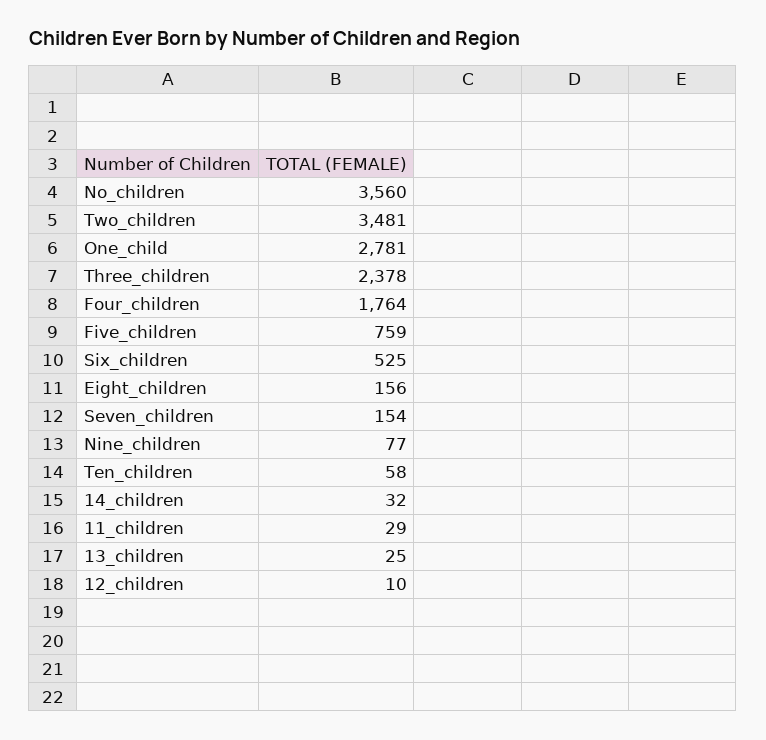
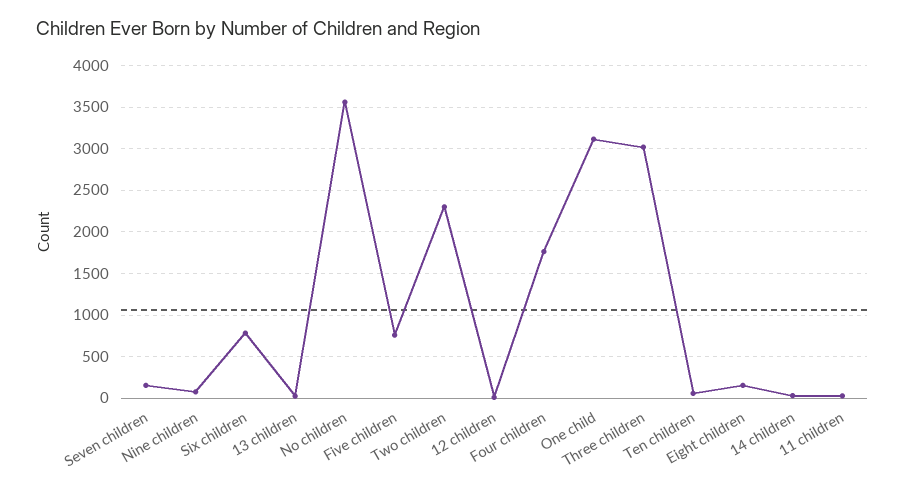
  {
    "No_children": 3560,
-   "Two_children": 3481,
+   "Two_children": 2300,
-   "One_child": 2781,
+   "One_child": 3100,
-   "Three_children": 2378,
+   "Three_children": 3000,
    "Four_children": 1764,
    "Five_children": 759,
-   "Six_children": 525,
+   "Six_children": 800,
    "Eight_children": 156,
    "Seven_children": 154,
    "Nine_children": 77,
    "Ten_children": 58,
    "14_children": 32,
    "11_children": 29,
    "13_children": 25,
    "12_children": 10
  }

